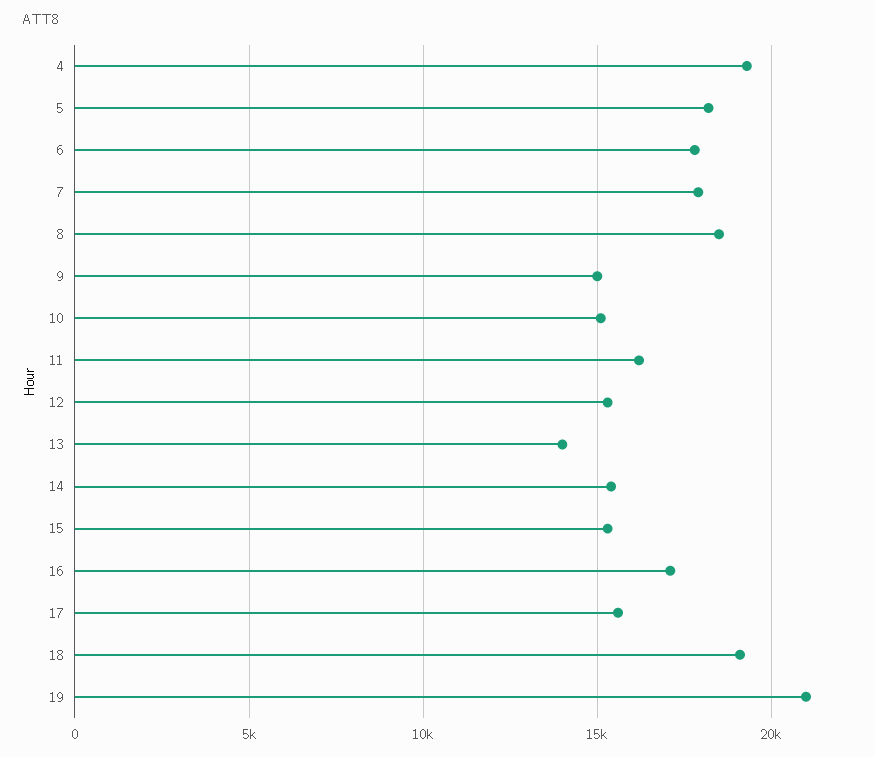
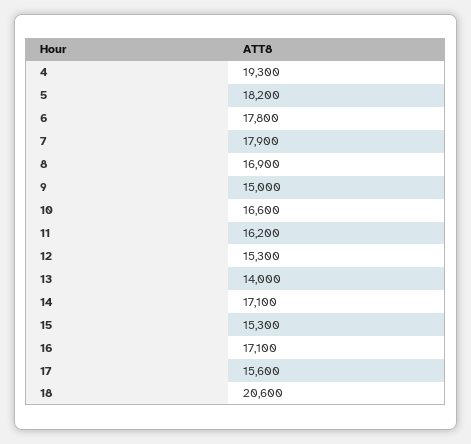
  {
    "4": 19300,
    "5": 18200,
    "6": 17800,
    "7": 17900,
-   "8": 18500,
+   "8": 16900,
    "9": 15000,
-   "10": 15000,
+   "10": 16600,
    "11": 16200,
    "12": 15300,
    "13": 14000,
-   "14": 15500,
+   "14": 17100,
    "15": 15300,
    "16": 17100,
    "17": 15600,
-   "18": 19000,
+   "18": 20600
-   "19": 21000
  }

